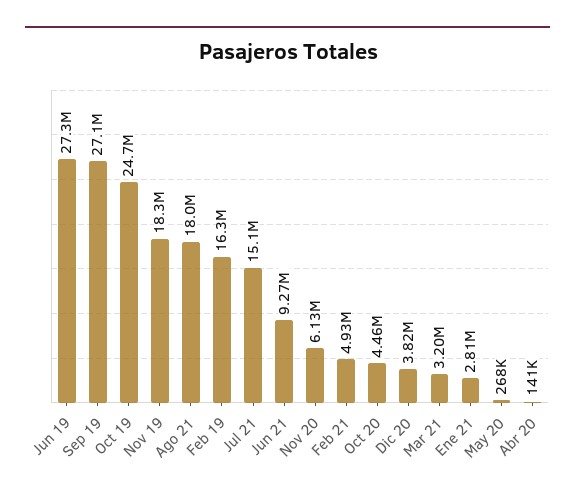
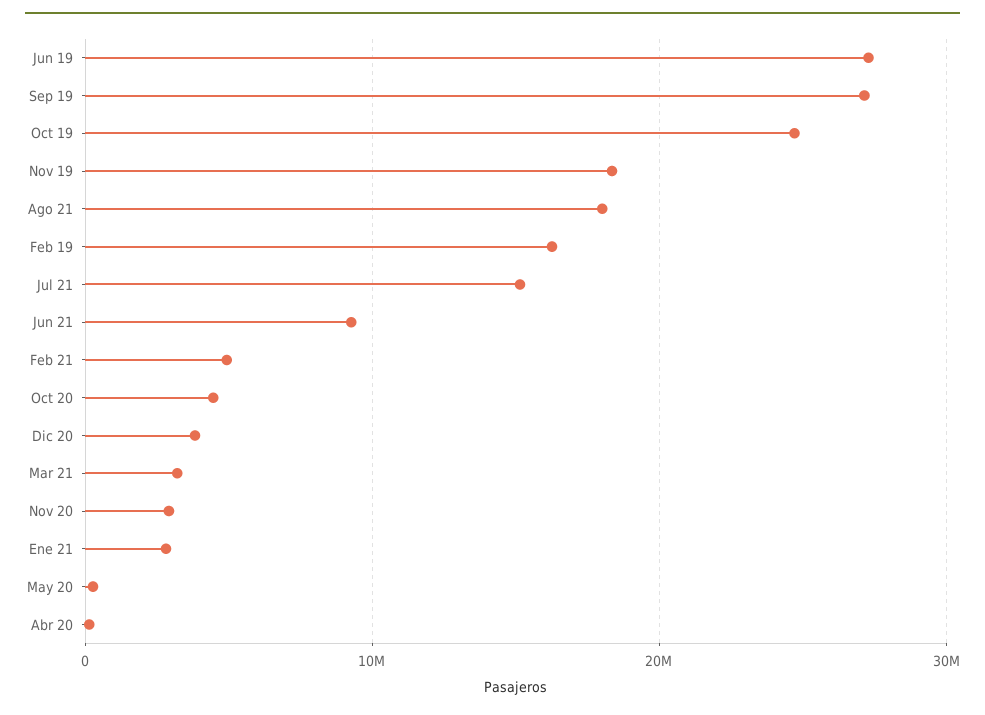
  {
    "Jun 19": 27300000,
    "Sep 19": 27100000,
    "Oct 19": 24700000,
    "Nov 19": 18300000,
    "Ago 21": 18000000,
    "Feb 19": 16300000,
    "Jul 21": 15100000,
    "Jun 21": 9270000,
-   "Nov 20": 6130000,
+   "Nov 20": 3000000,
    "Feb 21": 4930000,
    "Oct 20": 4460000,
    "Dic 20": 3820000,
    "Mar 21": 3200000,
    "Ene 21": 2810000,
    "May 20": 268000,
    "Abr 20": 141000
  }

